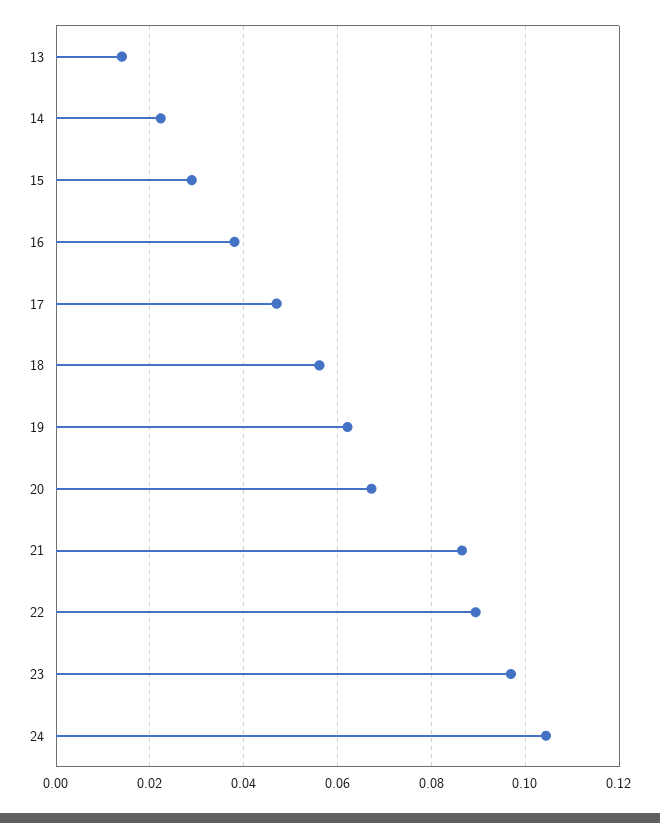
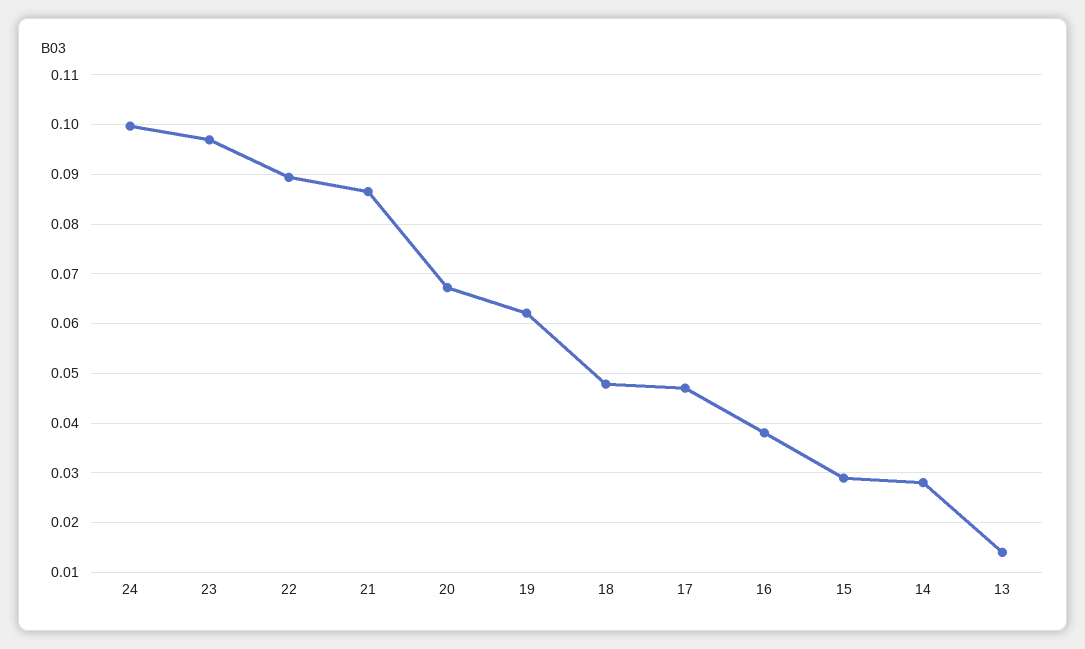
  {
    "13": 0.014,
-   "14": 0.022,
+   "14": 0.028,
    "15": 0.028,
    "16": 0.038,
    "17": 0.048,
-   "18": 0.056,
+   "18": 0.048,
    "19": 0.062,
    "20": 0.068,
    "21": 0.086,
    "22": 0.09,
    "23": 0.096,
-   "24": 0.104
+   "24": 0.1
  }

